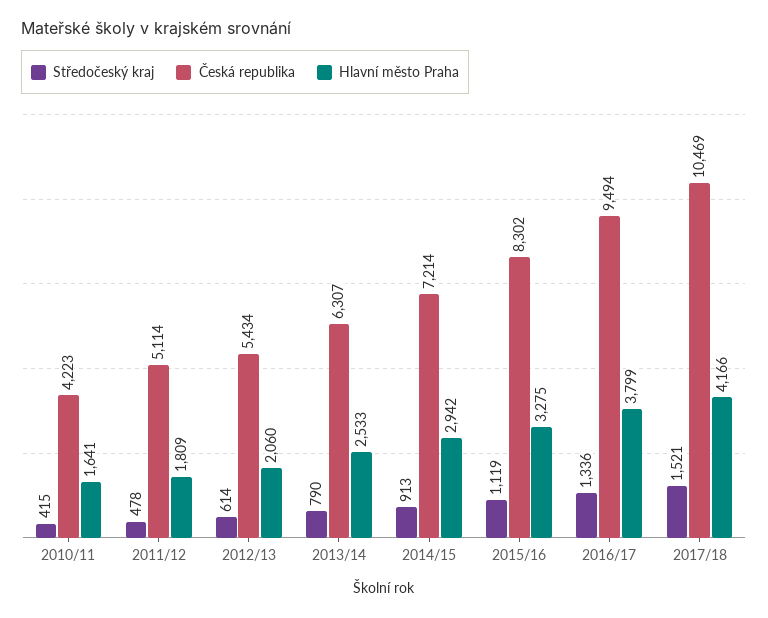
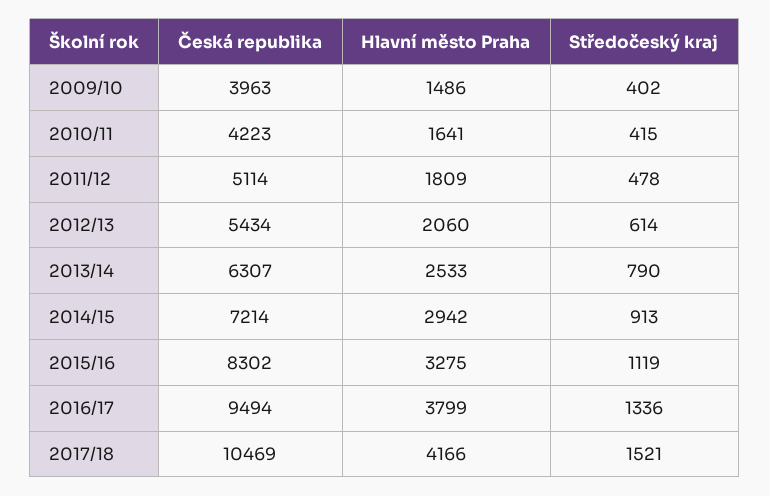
  {
    "Středočeský kraj": {
      "2010/11": 415,
      "2011/12": 478,
      "2012/13": 614,
      "2013/14": 790,
      "2014/15": 913,
      "2015/16": 1119,
      "2016/17": 1336,
-     "2017/18": 1521
+     "2017/18": 1521,
+     "2009/10": 402
    },
    "Česká republika": {
      "2010/11": 4223,
      "2011/12": 5114,
      "2012/13": 5434,
      "2013/14": 6307,
      "2014/15": 7214,
      "2015/16": 8302,
      "2016/17": 9494,
-     "2017/18": 10469
+     "2017/18": 10469,
+     "2009/10": 3963
    },
    "Hlavní město Praha": {
      "2010/11": 1641,
      "2011/12": 1809,
      "2012/13": 2060,
      "2013/14": 2533,
      "2014/15": 2942,
      "2015/16": 3275,
      "2016/17": 3799,
-     "2017/18": 4166
+     "2017/18": 4166,
+     "2009/10": 1486
    }
  }

